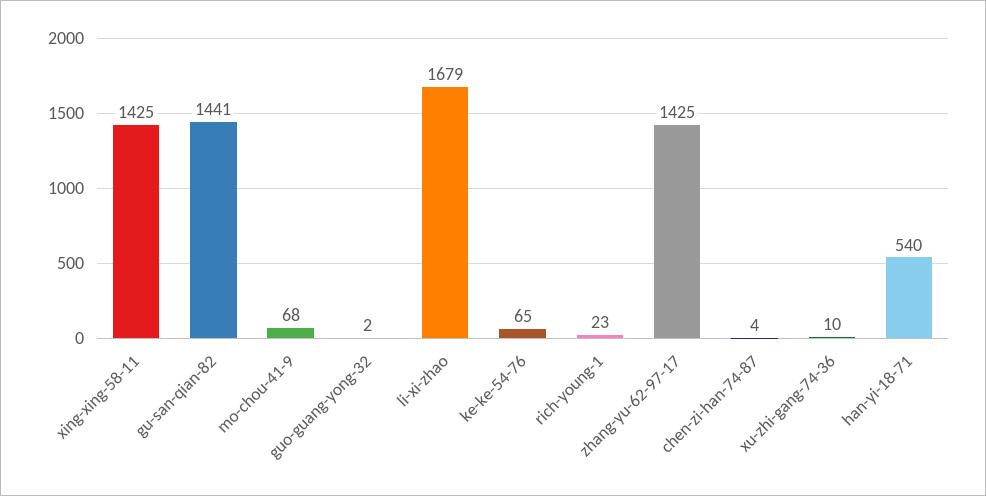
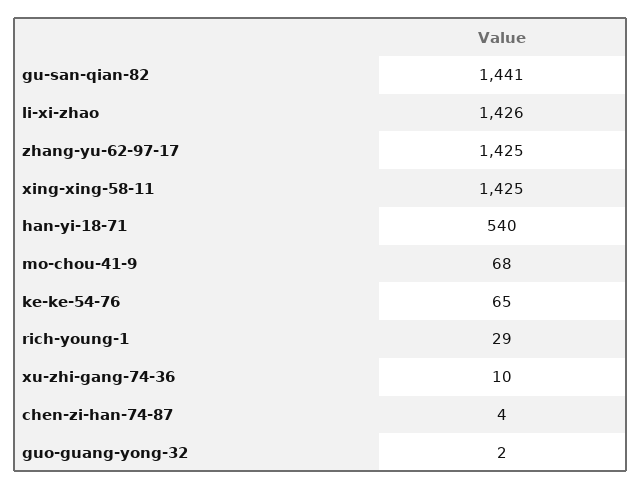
  {
    "xing-xing-58-11": 1425,
    "gu-san-qian-82": 1441,
    "mo-chou-41-9": 68,
    "guo-guang-yong-32": 2,
-   "li-xi-zhao": 1679,
+   "li-xi-zhao": 1426,
    "ke-ke-54-76": 65,
-   "rich-young-1": 23,
+   "rich-young-1": 29,
    "zhang-yu-62-97-17": 1425,
    "chen-zi-han-74-87": 4,
    "xu-zhi-gang-74-36": 10,
    "han-yi-18-71": 540
  }

